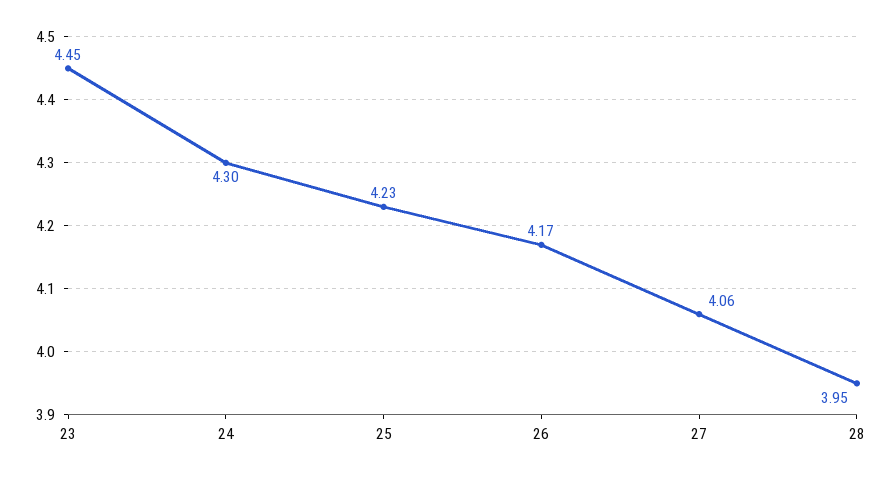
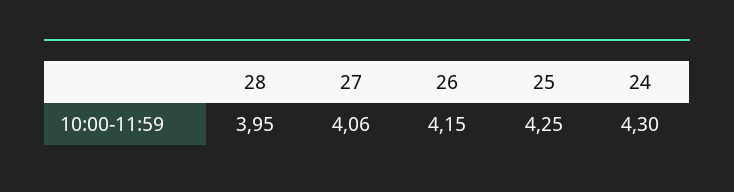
  {
-   "23": 4.45,
    "24": 4.3,
-   "25": 4.23,
+   "25": 4.25,
-   "26": 4.17,
+   "26": 4.15,
    "27": 4.06,
    "28": 3.95
  }

